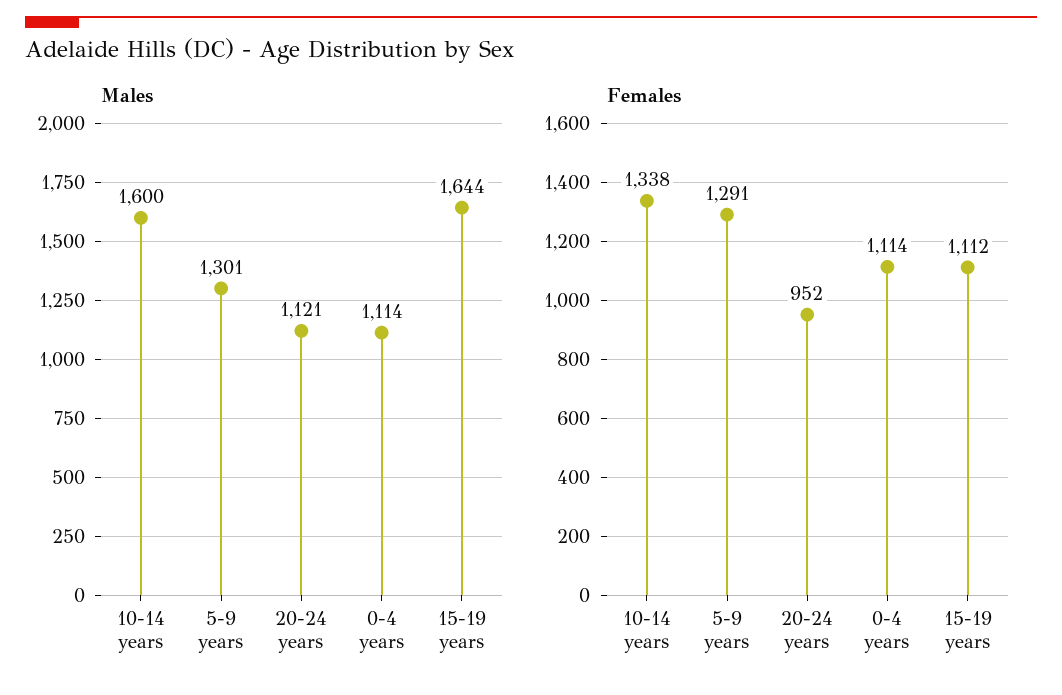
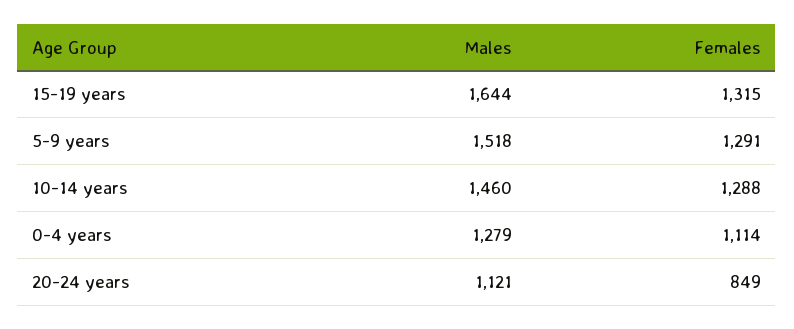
  {
    "Males": {
-     "10-14 years": 1600,
+     "10-14 years": 1460,
-     "5-9 years": 1301,
+     "5-9 years": 1518,
      "20-24 years": 1121,
-     "0-4 years": 1114,
+     "0-4 years": 1279,
      "15-19 years": 1644
    },
    "Females": {
-     "10-14 years": 1338,
+     "10-14 years": 1288,
      "5-9 years": 1291,
-     "20-24 years": 952,
+     "20-24 years": 849,
      "0-4 years": 1114,
-     "15-19 years": 1112
+     "15-19 years": 1315
    }
  }

